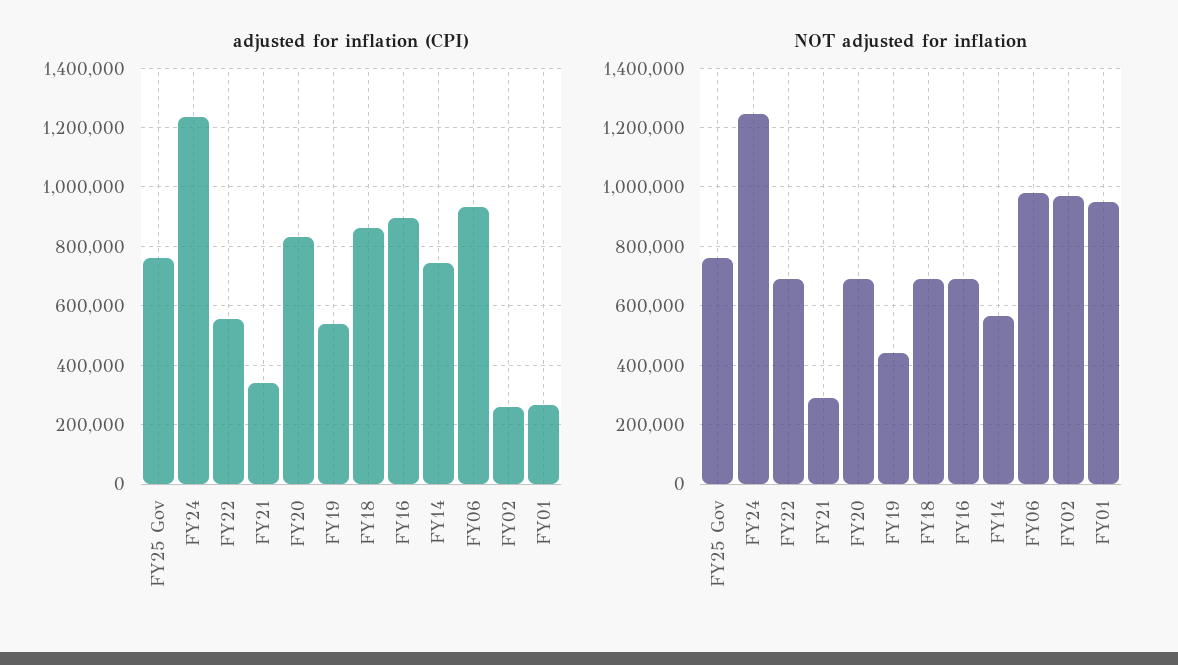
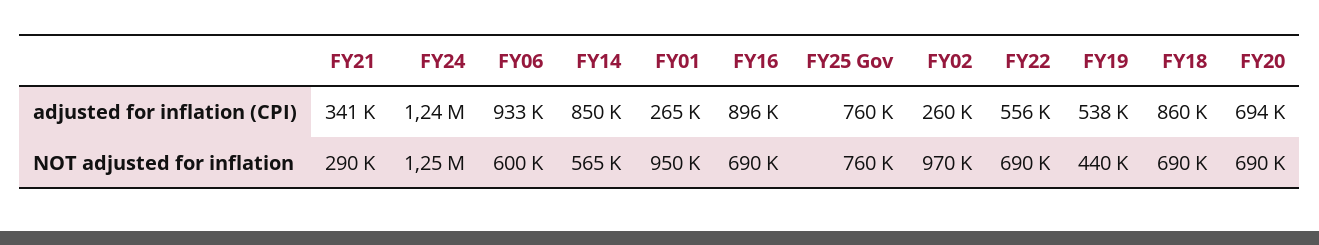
  {
    "adjusted for inflation (CPI)": {
      "FY25 Gov": 760000,
      "FY24": 1240000,
      "FY22": 556000,
      "FY21": 341000,
-     "FY20": 825000,
+     "FY20": 694000,
      "FY19": 538000,
      "FY18": 860000,
      "FY16": 896000,
-     "FY14": 750000,
+     "FY14": 850000,
      "FY06": 933000,
      "FY02": 260000,
      "FY01": 265000
    },
    "NOT adjusted for inflation": {
      "FY25 Gov": 760000,
      "FY24": 1250000,
      "FY22": 690000,
      "FY21": 290000,
      "FY20": 690000,
      "FY19": 440000,
      "FY18": 690000,
      "FY16": 690000,
      "FY14": 565000,
-     "FY06": 975000,
+     "FY06": 600000,
      "FY02": 970000,
      "FY01": 950000
    }
  }

